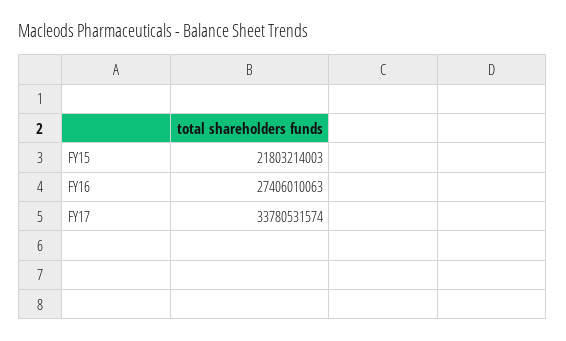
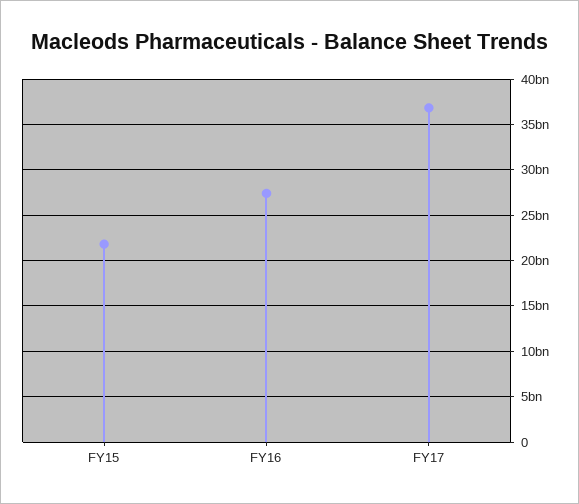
  {
    "FY15": 21803214003,
    "FY16": 27406010063,
-   "FY17": 33780531574
+   "FY17": 37000000000
  }

